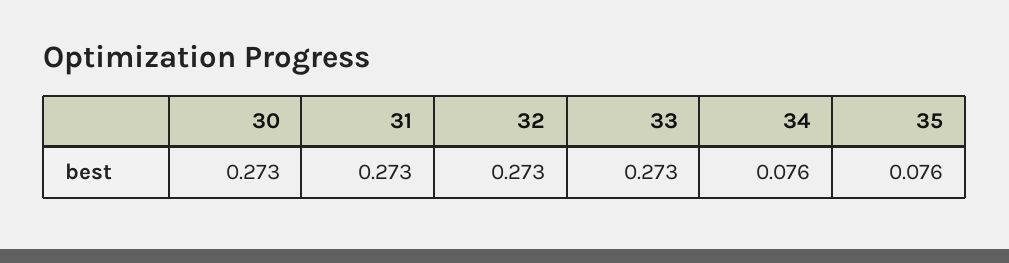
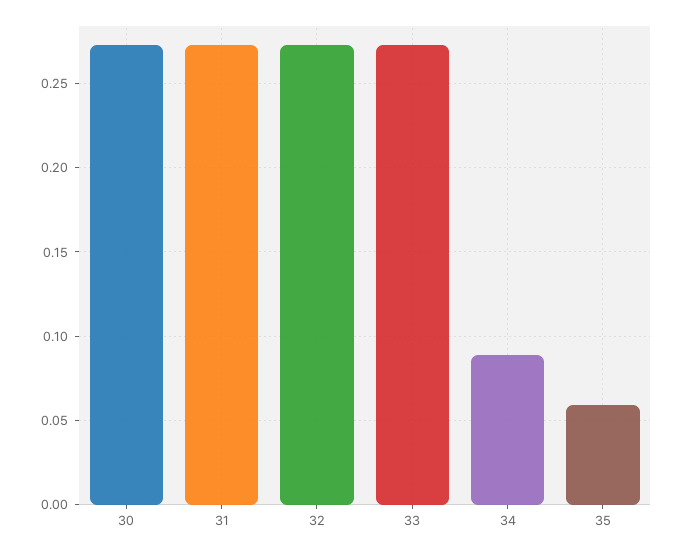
  {
    "30": 0.273,
    "31": 0.273,
    "32": 0.273,
    "33": 0.273,
-   "34": 0.076,
+   "34": 0.09,
-   "35": 0.076
+   "35": 0.06
  }

